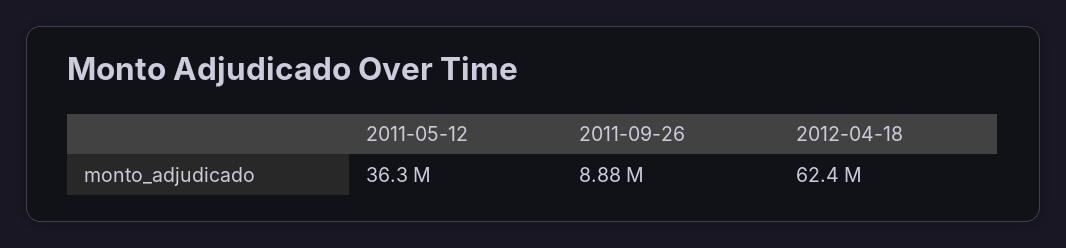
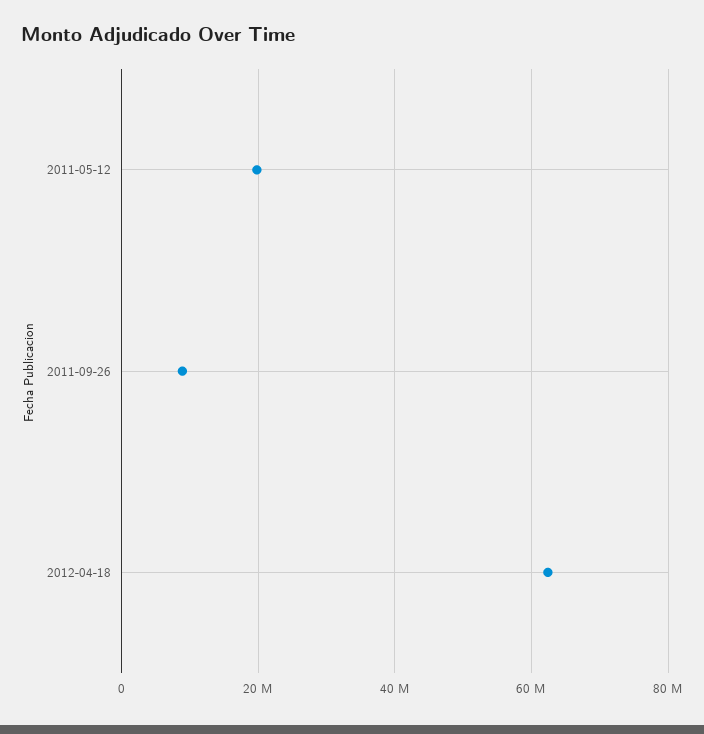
  {
-   "2011-05-12": 36300000,
+   "2011-05-12": 20000000,
    "2011-09-26": 8880000,
    "2012-04-18": 62400000
  }

